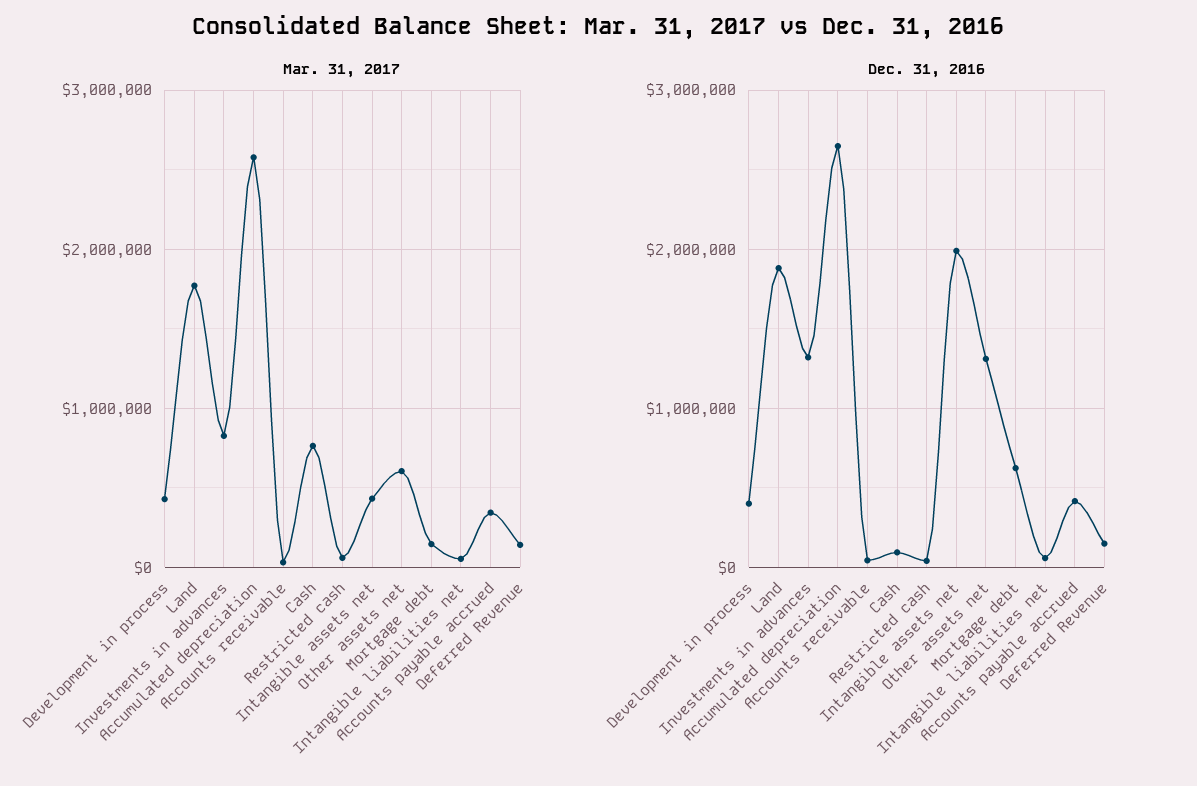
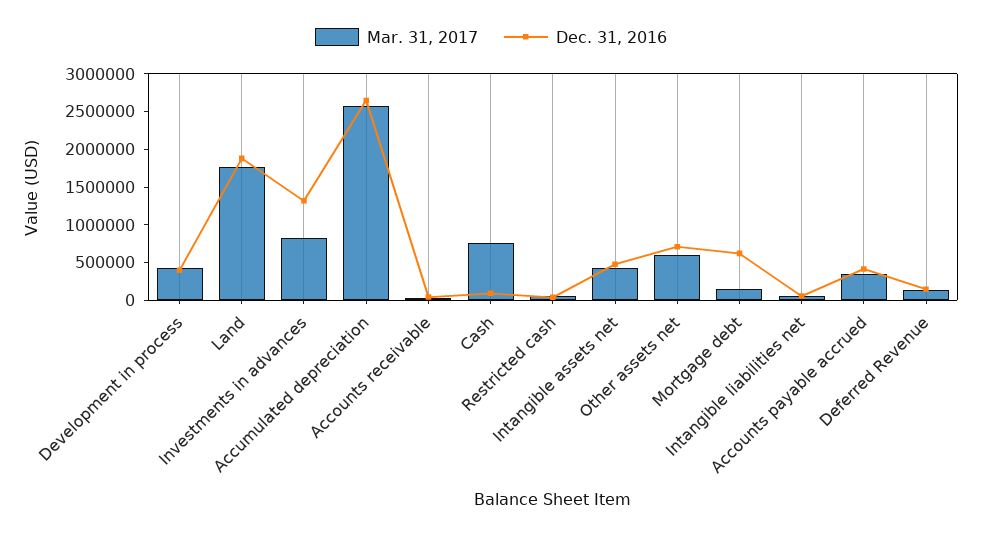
  {
    "Mar. 31, 2017": {
      "Development in process": 400000,
      "Land": 1800000,
      "Investments in advances": 800000,
      "Accumulated depreciation": 2600000,
      "Accounts receivable": 0,
      "Cash": 800000,
      "Restricted cash": 100000,
      "Intangible assets net": 400000,
      "Other assets net": 600000,
      "Mortgage debt": 100000,
      "Intangible liabilities net": 100000,
      "Accounts payable accrued": 300000,
      "Deferred Revenue": 100000
    },
    "Dec. 31, 2016": {
      "Development in process": 400000,
      "Land": 1900000,
      "Investments in advances": 1300000,
      "Accumulated depreciation": 2600000,
      "Accounts receivable": 0,
      "Cash": 100000,
      "Restricted cash": 0,
-     "Intangible assets net": 2000000,
+     "Intangible assets net": 500000,
-     "Other assets net": 1300000,
+     "Other assets net": 750000,
      "Mortgage debt": 600000,
      "Intangible liabilities net": 100000,
      "Accounts payable accrued": 400000,
      "Deferred Revenue": 100000
    }
  }

